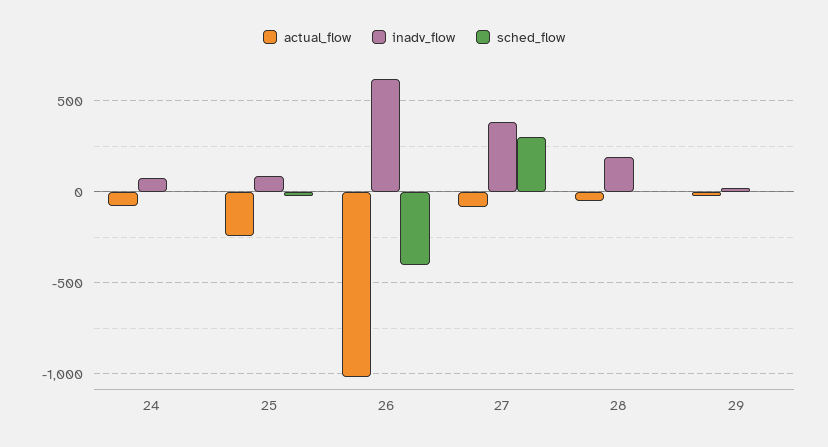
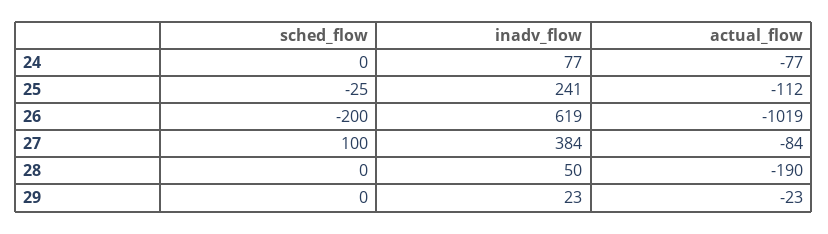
  {
    "actual_flow": {
      "24": -77,
-     "25": -250,
+     "25": -112,
      "26": -1019,
      "27": -84,
-     "28": -50,
+     "28": -190,
      "29": -23
    },
    "inadv_flow": {
      "24": 77,
-     "25": 100,
+     "25": 241,
      "26": 619,
      "27": 384,
-     "28": 200,
+     "28": 50,
      "29": 23
    },
    "sched_flow": {
      "24": 0,
      "25": -25,
-     "26": -400,
+     "26": -200,
-     "27": 300,
+     "27": 100,
      "28": 0,
      "29": 0
    }
  }

